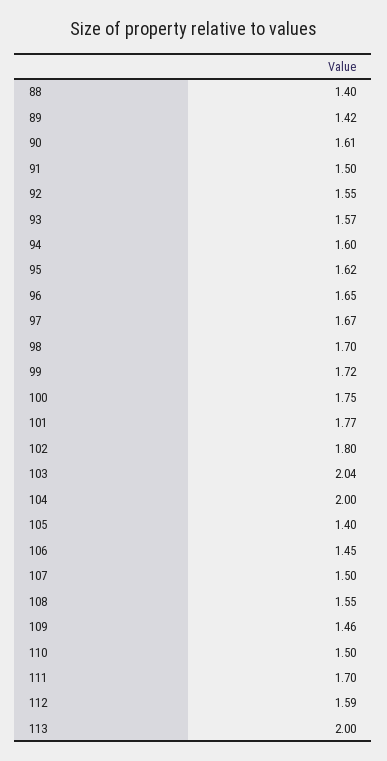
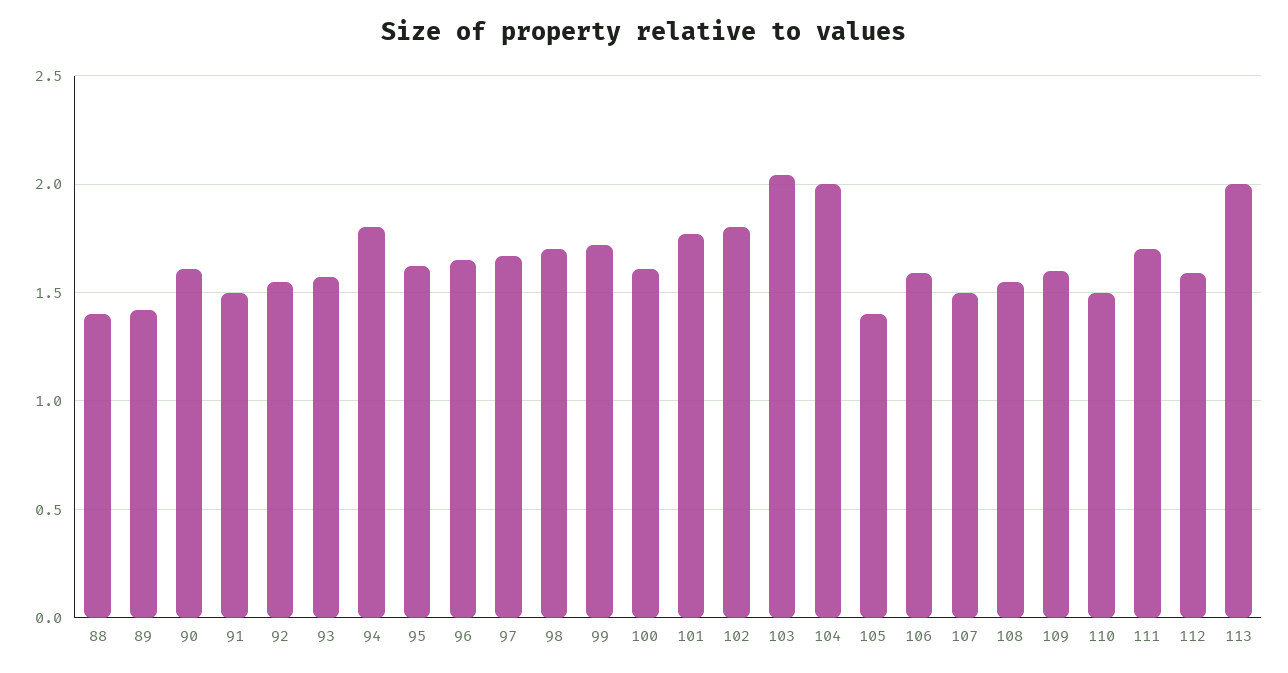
  {
    "88": 1.4,
    "89": 1.42,
    "90": 1.61,
    "91": 1.5,
    "92": 1.55,
    "93": 1.57,
-   "94": 1.6,
+   "94": 1.8,
    "95": 1.62,
    "96": 1.65,
    "97": 1.67,
    "98": 1.7,
    "99": 1.72,
-   "100": 1.75,
+   "100": 1.6,
    "101": 1.77,
    "102": 1.8,
    "103": 2.04,
    "104": 2,
    "105": 1.4,
-   "106": 1.45,
+   "106": 1.6,
    "107": 1.5,
    "108": 1.55,
-   "109": 1.46,
+   "109": 1.6,
    "110": 1.5,
    "111": 1.7,
    "112": 1.59,
    "113": 2
  }

